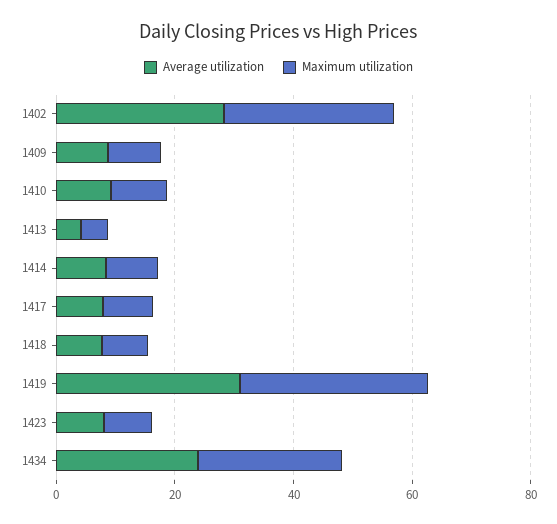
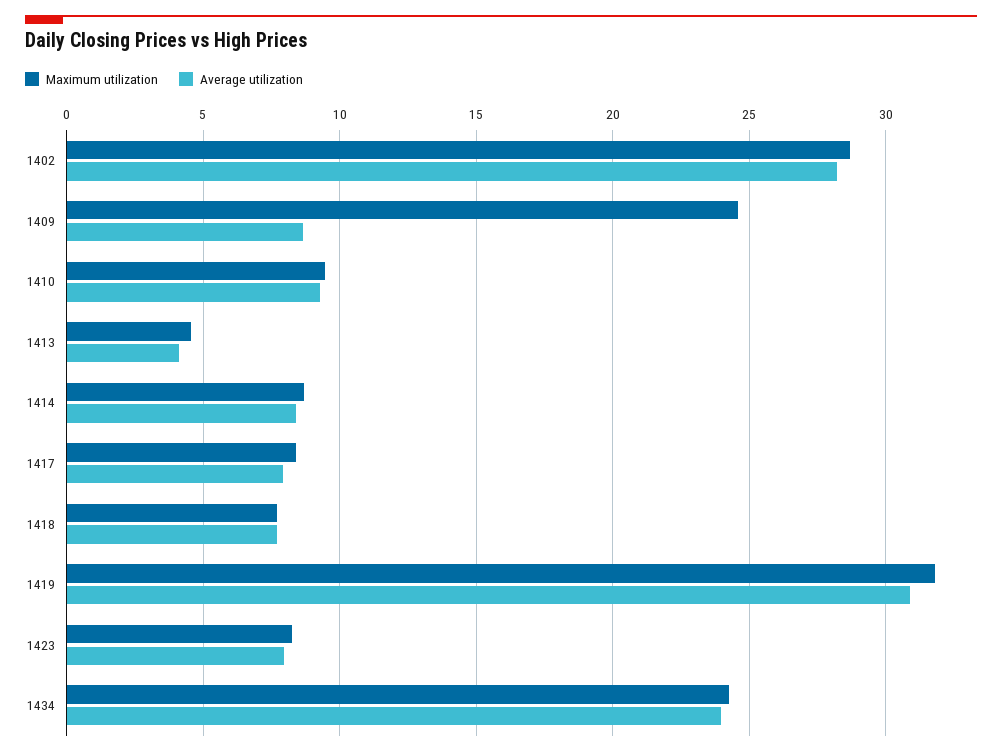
  {
    "Average utilization": {
      "1402": 28,
      "1409": 8.5,
      "1410": 9.5,
      "1413": 4,
      "1414": 8.5,
      "1417": 8,
      "1418": 7.5,
      "1419": 31,
      "1423": 8,
      "1434": 24
    },
    "Maximum utilization": {
      "1402": 28.5,
-     "1409": 10,
+     "1409": 24.5,
      "1410": 9.5,
      "1413": 4.5,
      "1414": 8.5,
      "1417": 8.5,
      "1418": 7.5,
      "1419": 32,
      "1423": 8.5,
      "1434": 24.5
    }
  }

